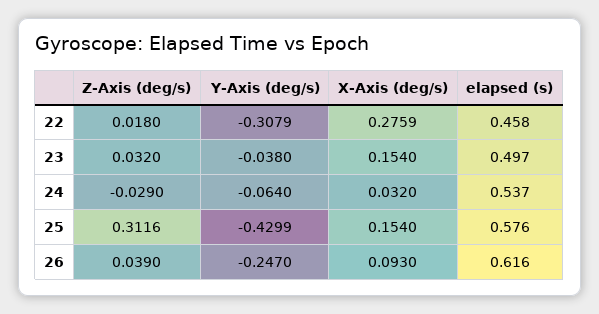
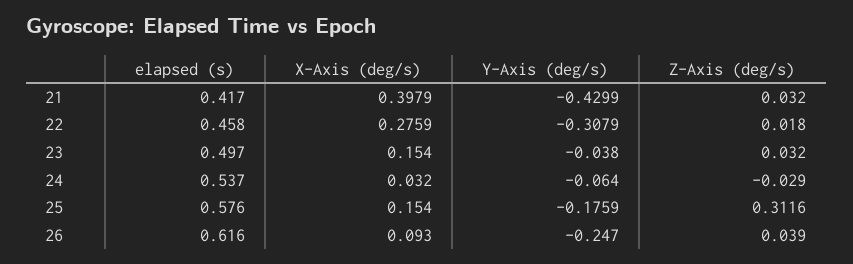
  {
    "Z-Axis (deg/s)": {
      "22": 0.018,
      "23": 0.032,
      "24": -0.029,
      "25": 0.3116,
-     "26": 0.039
+     "26": 0.039,
+     "21": 0.032
    },
    "Y-Axis (deg/s)": {
      "22": -0.3079,
      "23": -0.038,
      "24": -0.064,
-     "25": -0.4299,
+     "25": -0.1759,
-     "26": -0.247
+     "26": -0.247,
+     "21": -0.4299
    },
    "X-Axis (deg/s)": {
      "22": 0.2759,
      "23": 0.154,
      "24": 0.032,
      "25": 0.154,
-     "26": 0.093
+     "26": 0.093,
+     "21": 0.3979
    },
    "elapsed (s)": {
      "22": 0.458,
      "23": 0.497,
      "24": 0.537,
      "25": 0.576,
-     "26": 0.616
+     "26": 0.616,
+     "21": 0.417
    }
  }

